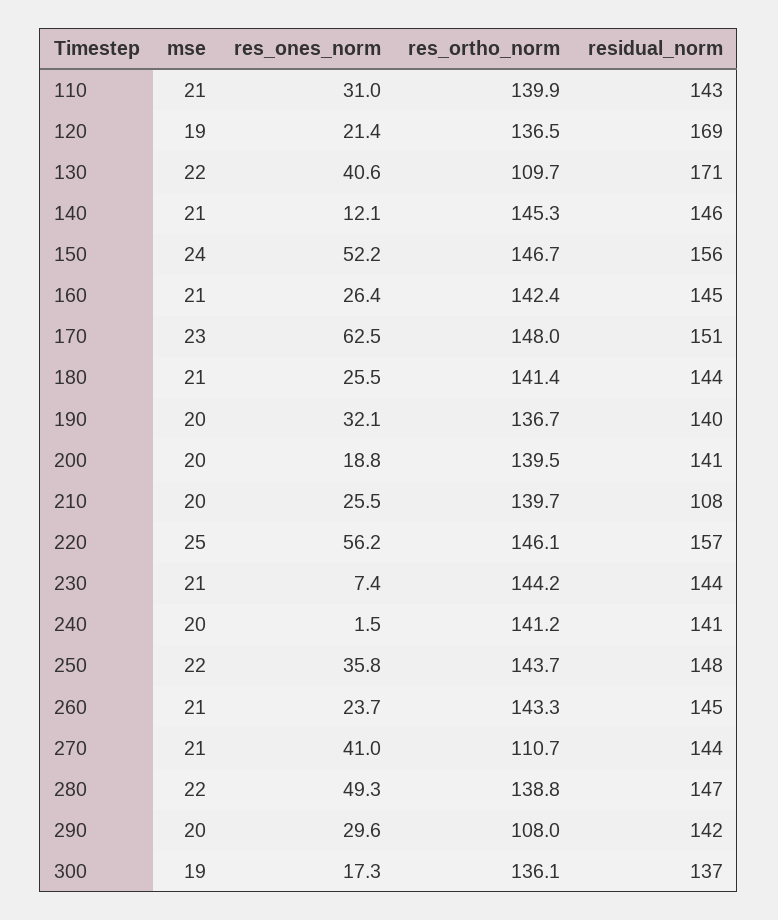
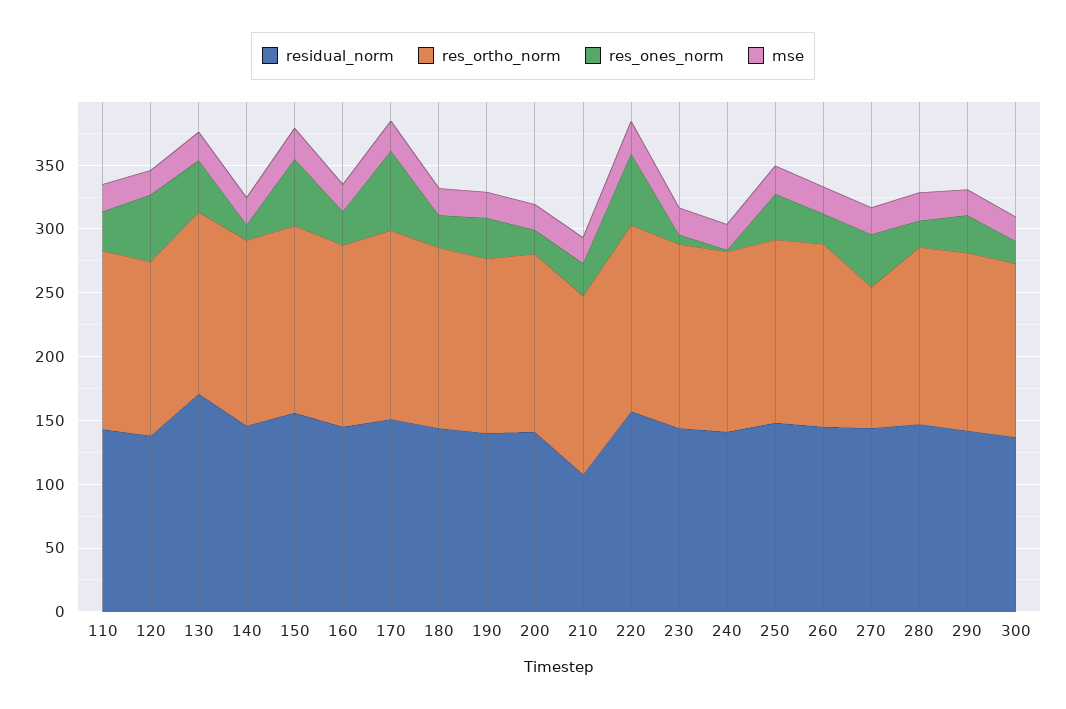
  {
    "mse": {
      "110": 21,
      "120": 19,
      "130": 22,
      "140": 21,
      "150": 24,
      "160": 21,
      "170": 23,
      "180": 21,
      "190": 20,
      "200": 20,
      "210": 20,
      "220": 25,
      "230": 21,
      "240": 20,
      "250": 22,
      "260": 21,
      "270": 21,
      "280": 22,
      "290": 20,
      "300": 19
    },
    "res_ones_norm": {
      "110": 31,
-     "120": 21.4,
+     "120": 50,
      "130": 40.6,
      "140": 12.1,
      "150": 52.2,
      "160": 26.4,
      "170": 62.5,
      "180": 25.5,
      "190": 32.1,
      "200": 18.8,
      "210": 25.5,
      "220": 56.2,
      "230": 7.4,
      "240": 1.5,
      "250": 35.8,
      "260": 23.7,
      "270": 41,
-     "280": 49.3,
+     "280": 20,
      "290": 29.6,
      "300": 17.3
    },
    "res_ortho_norm": {
      "110": 139.9,
      "120": 136.5,
-     "130": 109.7,
+     "130": 140,
      "140": 145.3,
      "150": 146.7,
      "160": 142.4,
      "170": 148,
      "180": 141.4,
      "190": 136.7,
      "200": 139.5,
      "210": 139.7,
      "220": 146.1,
      "230": 144.2,
      "240": 141.2,
      "250": 143.7,
      "260": 143.3,
      "270": 110.7,
      "280": 138.8,
-     "290": 108,
+     "290": 140,
      "300": 136.1
    },
    "residual_norm": {
      "110": 143,
-     "120": 169,
+     "120": 140,
      "130": 171,
      "140": 146,
      "150": 156,
      "160": 145,
      "170": 151,
      "180": 144,
      "190": 140,
      "200": 141,
      "210": 108,
      "220": 157,
      "230": 144,
      "240": 141,
      "250": 148,
      "260": 145,
      "270": 144,
      "280": 147,
      "290": 142,
      "300": 137
    }
  }

